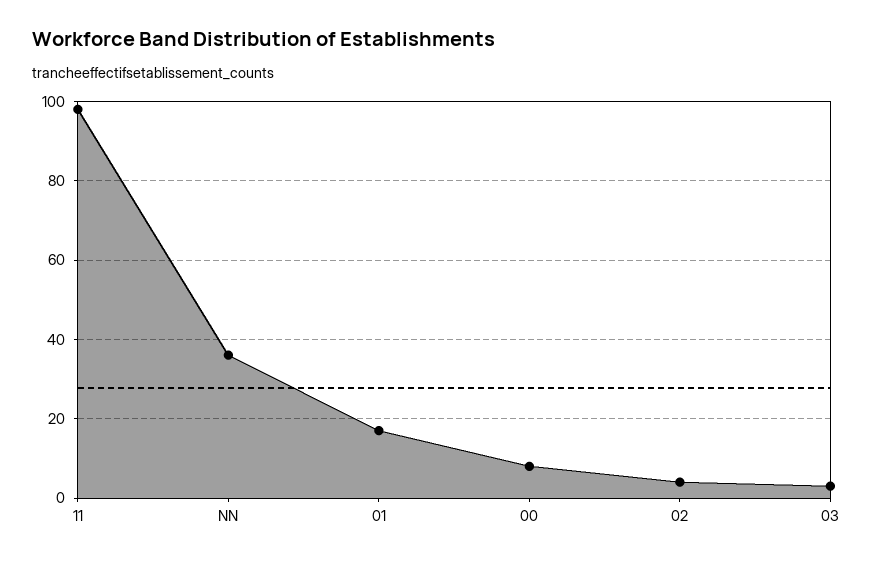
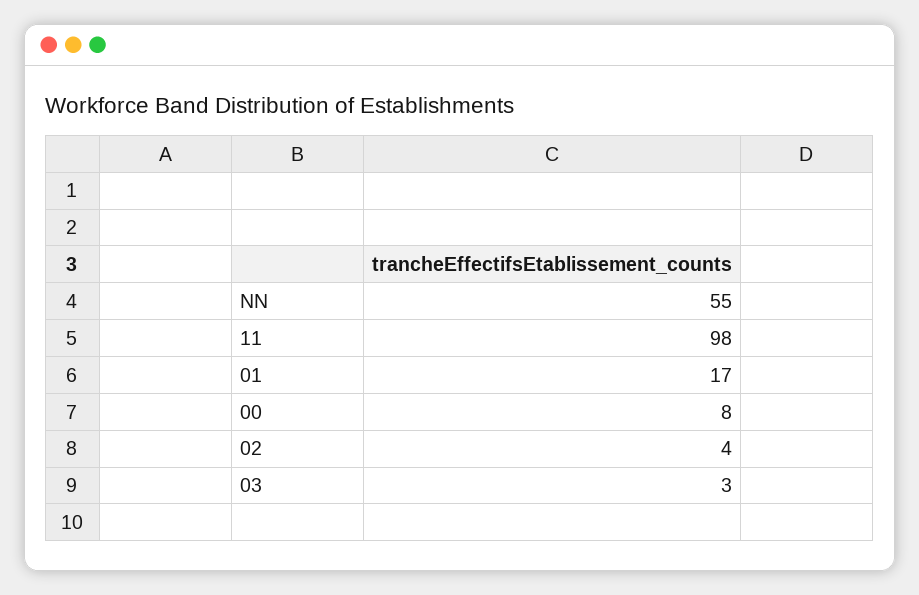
  {
    "11": 98,
-   "NN": 35,
+   "NN": 55,
    "01": 17,
    "00": 8,
    "02": 4,
    "03": 3
  }

